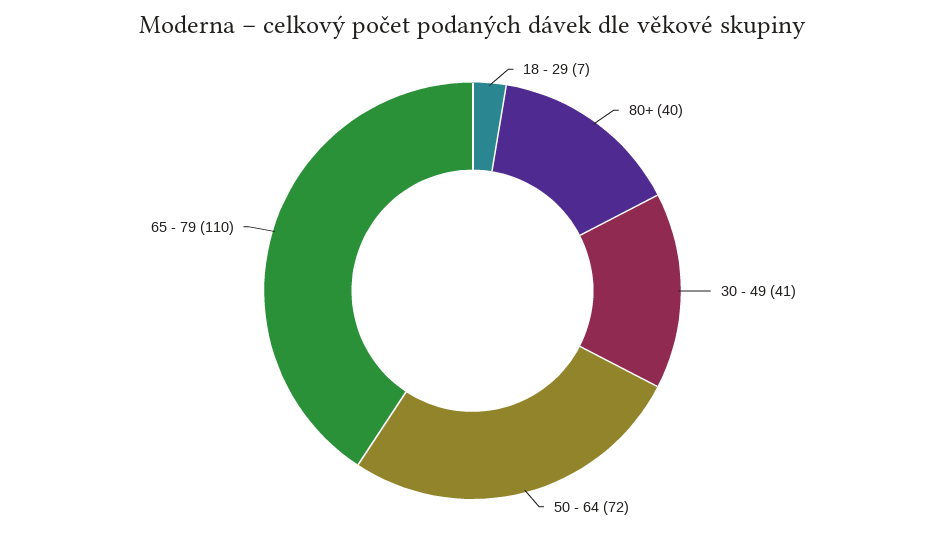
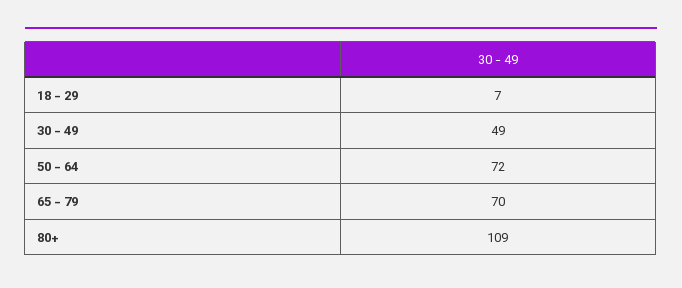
  {
    "18 - 29": 7,
-   "80+": 40,
+   "80+": 109,
-   "30 - 49": 41,
+   "30 - 49": 49,
    "50 - 64": 72,
-   "65 - 79": 110
+   "65 - 79": 70
  }

